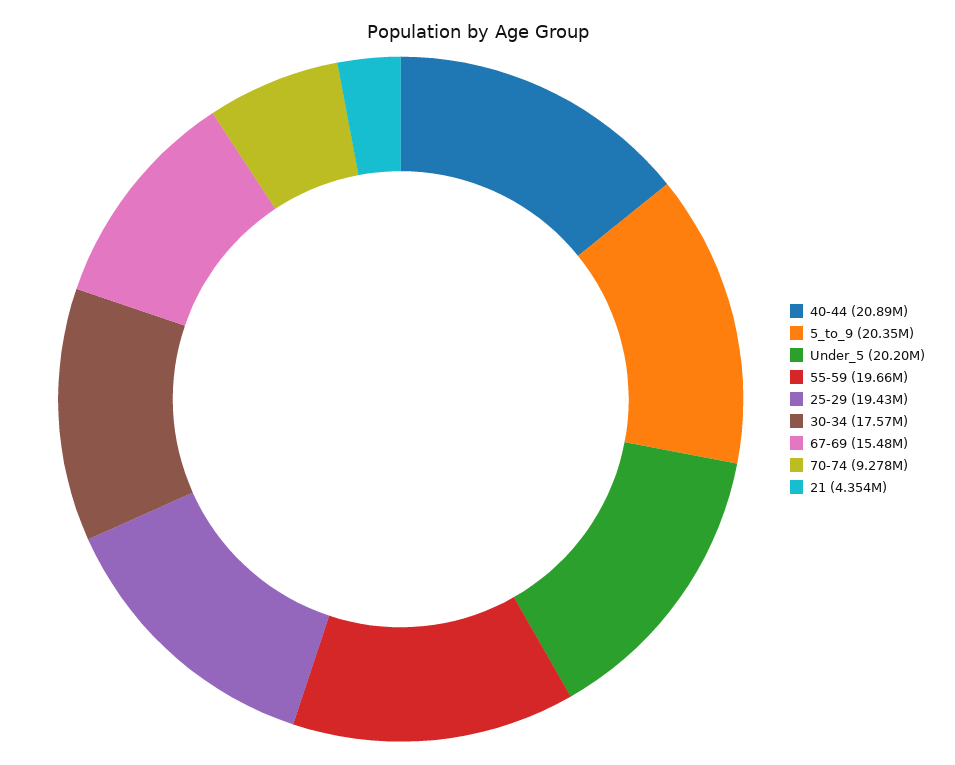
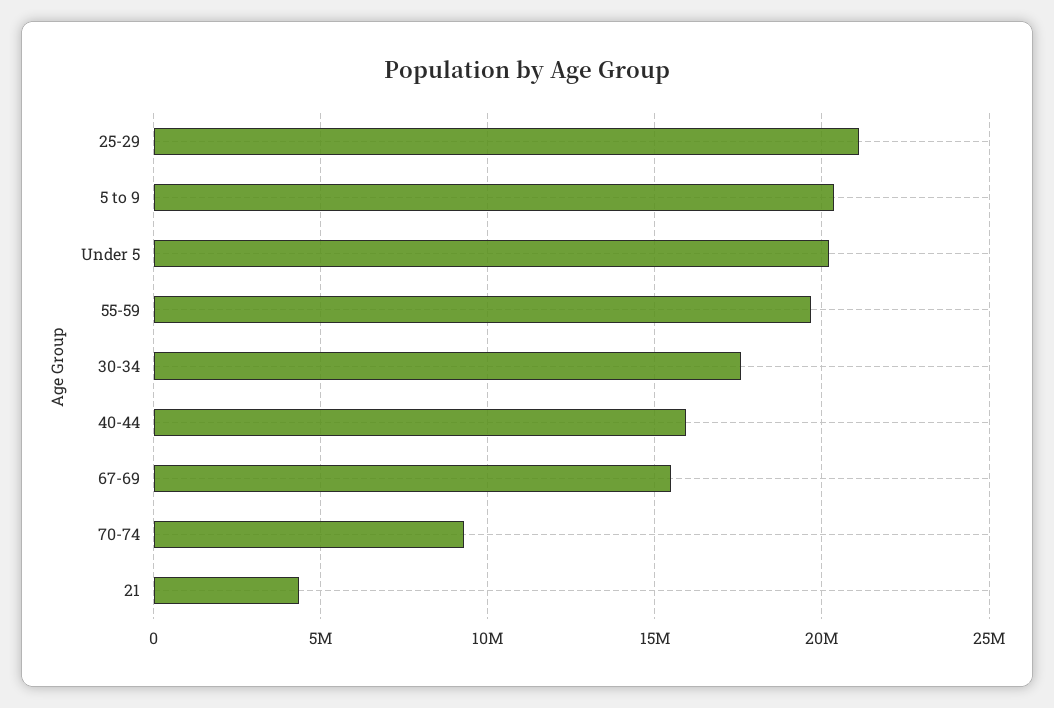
  {
-   "40-44": 20890000,
+   "40-44": 16000000,
    "5_to_9": 20350000,
    "Under_5": 20200000,
    "55-59": 19660000,
-   "25-29": 19430000,
+   "25-29": 21000000,
    "30-34": 17570000,
    "67-69": 15480000,
    "70-74": 9278000,
    "21": 4354000
  }

